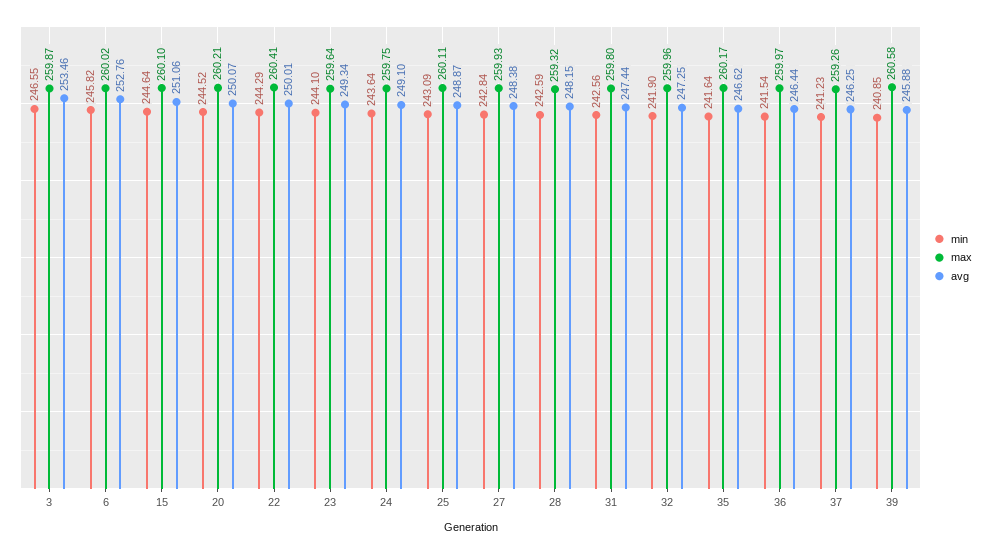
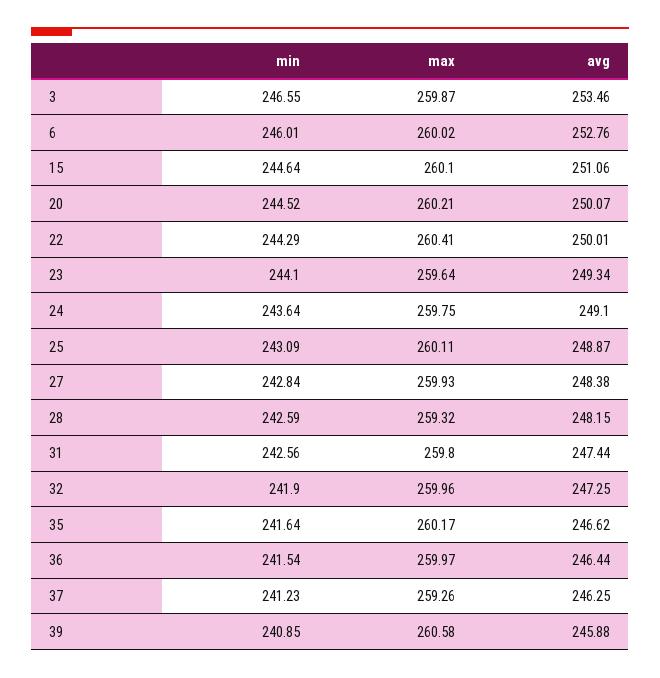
  {
    "min": {
      "3": 246.55,
-     "6": 245.82,
+     "6": 246.01,
      "15": 244.64,
      "20": 244.52,
      "22": 244.29,
      "23": 244.1,
      "24": 243.64,
      "25": 243.09,
      "27": 242.84,
      "28": 242.59,
      "31": 242.56,
      "32": 241.9,
      "35": 241.64,
      "36": 241.54,
      "37": 241.23,
      "39": 240.85
    },
    "max": {
      "3": 259.87,
      "6": 260.02,
      "15": 260.1,
      "20": 260.21,
      "22": 260.41,
      "23": 259.64,
      "24": 259.75,
      "25": 260.11,
      "27": 259.93,
      "28": 259.32,
      "31": 259.8,
      "32": 259.96,
      "35": 260.17,
      "36": 259.97,
      "37": 259.26,
      "39": 260.58
    },
    "avg": {
      "3": 253.46,
      "6": 252.76,
      "15": 251.06,
      "20": 250.07,
      "22": 250.01,
      "23": 249.34,
      "24": 249.1,
      "25": 248.87,
      "27": 248.38,
      "28": 248.15,
      "31": 247.44,
      "32": 247.25,
      "35": 246.62,
      "36": 246.44,
      "37": 246.25,
      "39": 245.88
    }
  }

